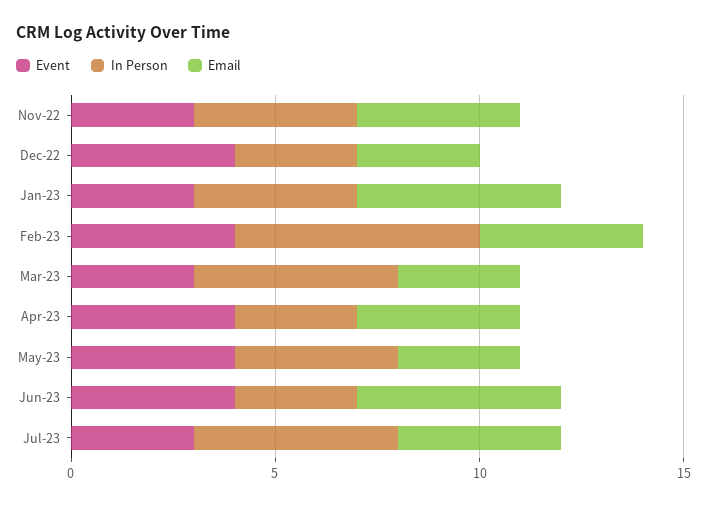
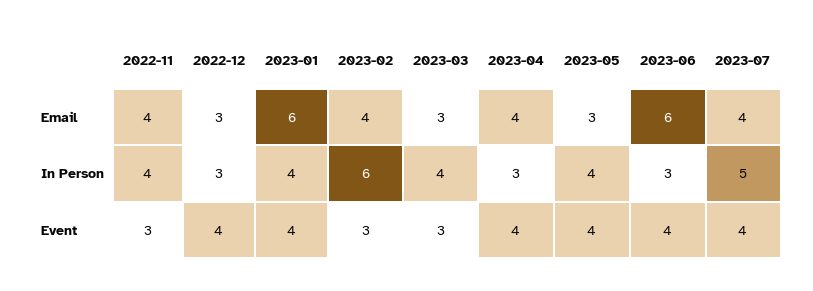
  {
    "Event": {
      "Nov-22": 3,
      "Dec-22": 4,
-     "Jan-23": 3,
+     "Jan-23": 4,
-     "Feb-23": 4,
+     "Feb-23": 3,
      "Mar-23": 3,
      "Apr-23": 4,
      "May-23": 4,
      "Jun-23": 4,
-     "Jul-23": 3
+     "Jul-23": 4
    },
    "In Person": {
      "Nov-22": 4,
      "Dec-22": 3,
      "Jan-23": 4,
      "Feb-23": 6,
-     "Mar-23": 5,
+     "Mar-23": 4,
      "Apr-23": 3,
      "May-23": 4,
      "Jun-23": 3,
      "Jul-23": 5
    },
    "Email": {
      "Nov-22": 4,
      "Dec-22": 3,
-     "Jan-23": 5,
+     "Jan-23": 6,
      "Feb-23": 4,
      "Mar-23": 3,
      "Apr-23": 4,
      "May-23": 3,
-     "Jun-23": 5,
+     "Jun-23": 6,
      "Jul-23": 4
    }
  }

